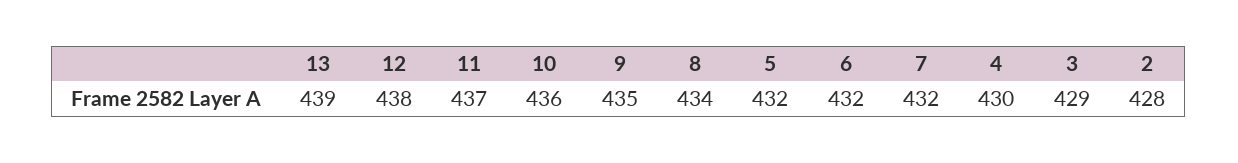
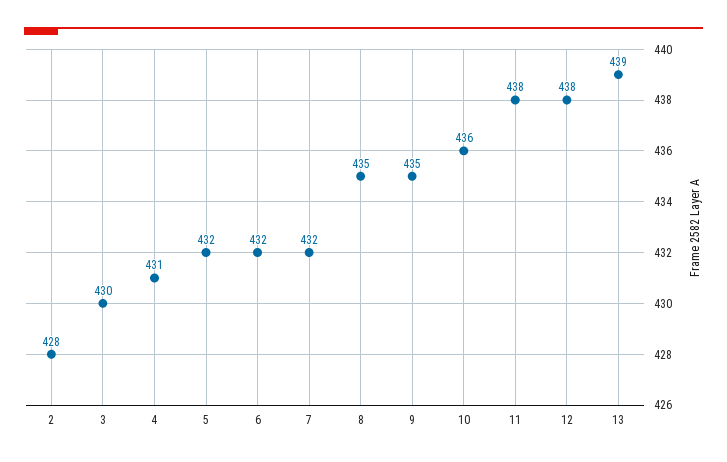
  {
    "13": 439,
    "12": 438,
-   "11": 437,
+   "11": 438,
    "10": 436,
    "9": 435,
-   "8": 434,
+   "8": 435,
    "5": 432,
    "6": 432,
    "7": 432,
-   "4": 430,
+   "4": 431,
-   "3": 429,
+   "3": 430,
    "2": 428
  }

